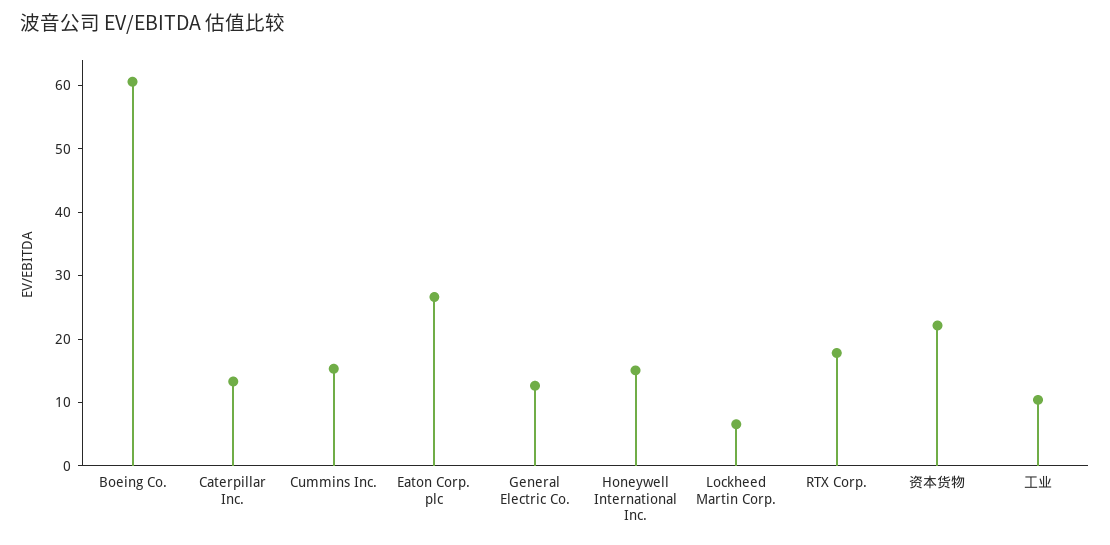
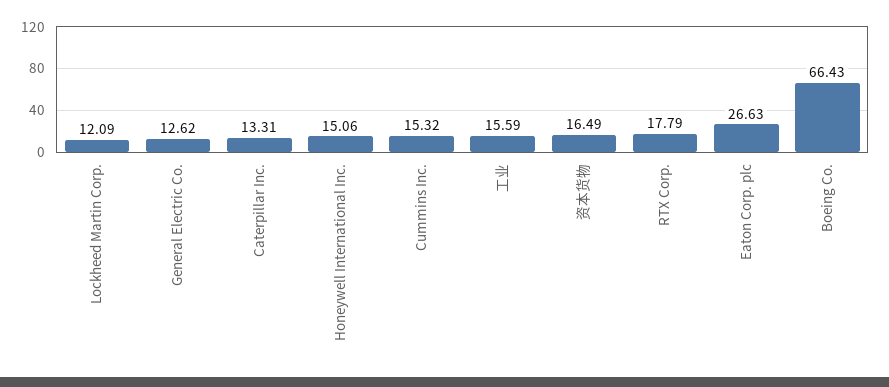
  {
-   "Boeing Co.": 60,
+   "Boeing Co.": 66.43,
    "Caterpillar Inc.": 13.31,
    "Cummins Inc.": 15.32,
    "Eaton Corp. plc": 26.63,
    "General Electric Co.": 12.62,
    "Honeywell International Inc.": 15.06,
-   "Lockheed Martin Corp.": 6,
+   "Lockheed Martin Corp.": 12.09,
    "RTX Corp.": 17.79,
-   "资本货物": 22,
+   "资本货物": 16.49,
-   "工业": 10
+   "工业": 15.59
  }

